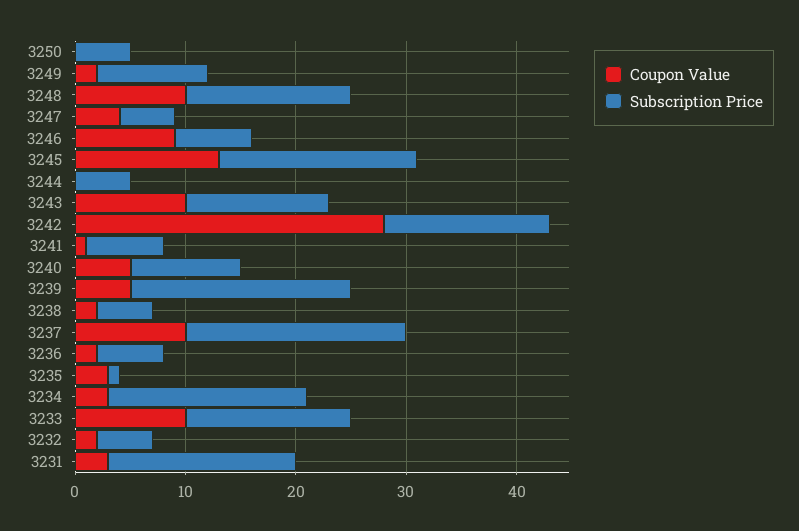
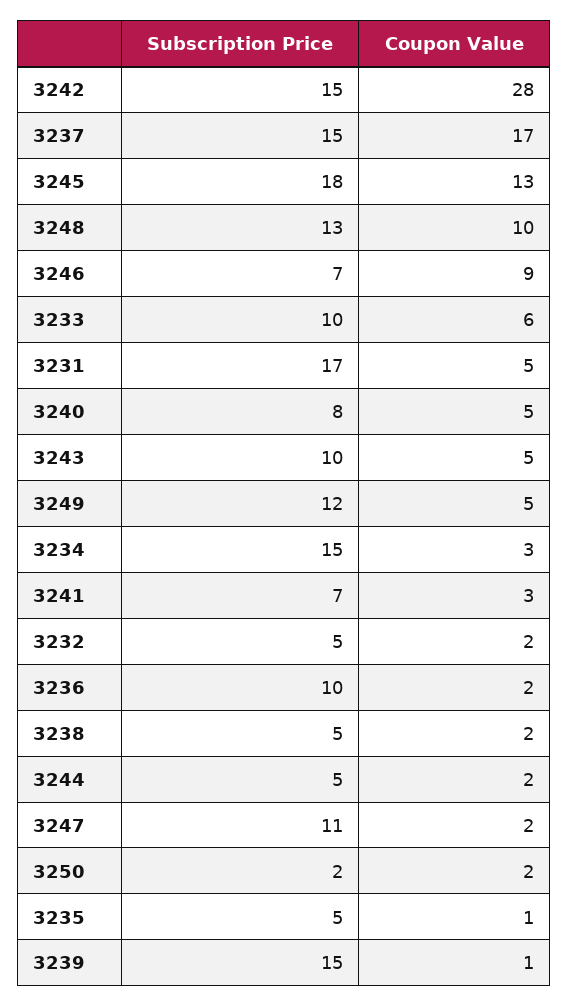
  {
    "Coupon Value": {
-     "3250": 0,
+     "3250": 2,
-     "3249": 2,
+     "3249": 5,
      "3248": 10,
-     "3247": 4,
+     "3247": 2,
      "3246": 9,
      "3245": 13,
-     "3244": 0,
+     "3244": 2,
-     "3243": 10,
+     "3243": 5,
      "3242": 28,
-     "3241": 1,
+     "3241": 3,
      "3240": 5,
-     "3239": 5,
+     "3239": 1,
      "3238": 2,
-     "3237": 10,
+     "3237": 17,
      "3236": 2,
-     "3235": 3,
+     "3235": 1,
      "3234": 3,
-     "3233": 10,
+     "3233": 6,
      "3232": 2,
-     "3231": 3
+     "3231": 5
    },
    "Subscription Price": {
-     "3250": 5,
+     "3250": 2,
-     "3249": 10,
+     "3249": 12,
-     "3248": 15,
+     "3248": 13,
-     "3247": 5,
+     "3247": 11,
      "3246": 7,
      "3245": 18,
      "3244": 5,
-     "3243": 13,
+     "3243": 10,
      "3242": 15,
      "3241": 7,
-     "3240": 10,
+     "3240": 8,
-     "3239": 20,
+     "3239": 15,
      "3238": 5,
-     "3237": 20,
+     "3237": 15,
-     "3236": 6,
+     "3236": 10,
-     "3235": 1,
+     "3235": 5,
-     "3234": 18,
+     "3234": 15,
-     "3233": 15,
+     "3233": 10,
      "3232": 5,
      "3231": 17
    }
  }

